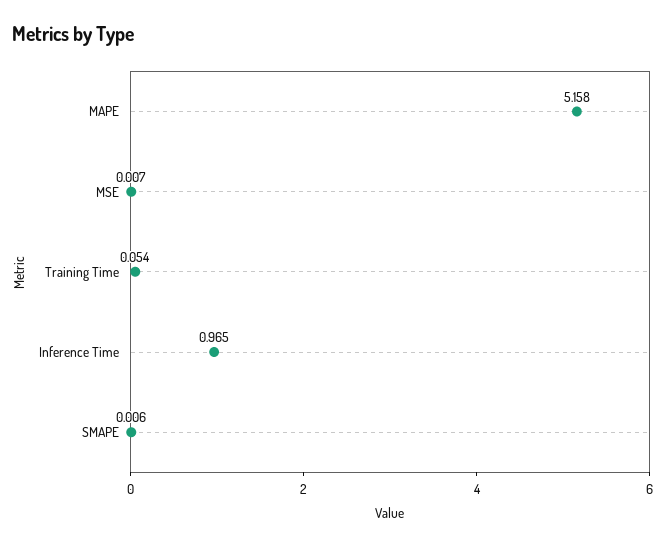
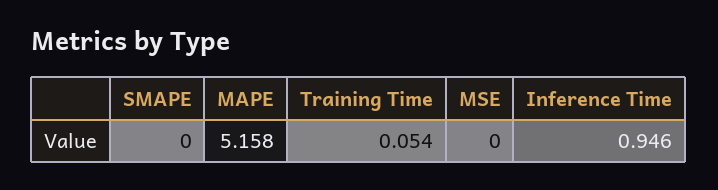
  {
    "MAPE": 5.158,
-   "MSE": 0.007,
+   "MSE": 0,
    "Training Time": 0.054,
-   "Inference Time": 0.965,
+   "Inference Time": 0.946,
-   "SMAPE": 0.006
+   "SMAPE": 0
  }

